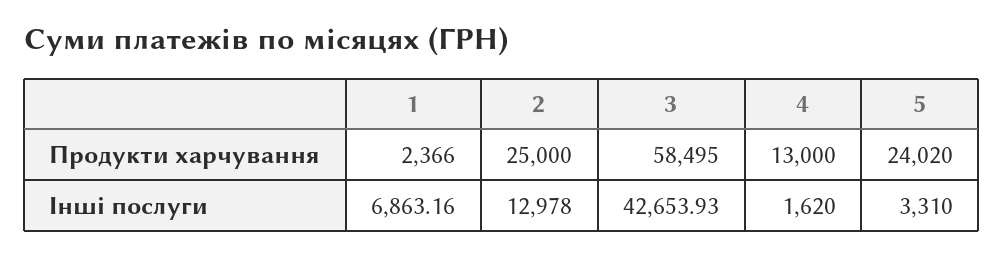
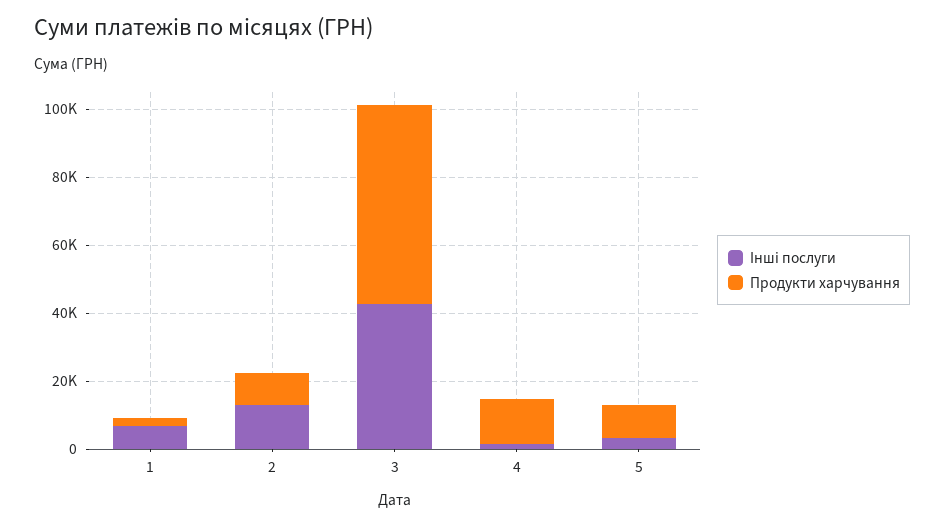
  {
    "Продукти харчування": {
      "1": 2366,
-     "2": 25000,
+     "2": 10000,
      "3": 58495,
      "4": 13000,
-     "5": 24020
+     "5": 10000
    },
    "Інші послуги": {
      "1": 6863.16,
      "2": 12978,
      "3": 42653.93,
      "4": 1620,
      "5": 3310
    }
  }

